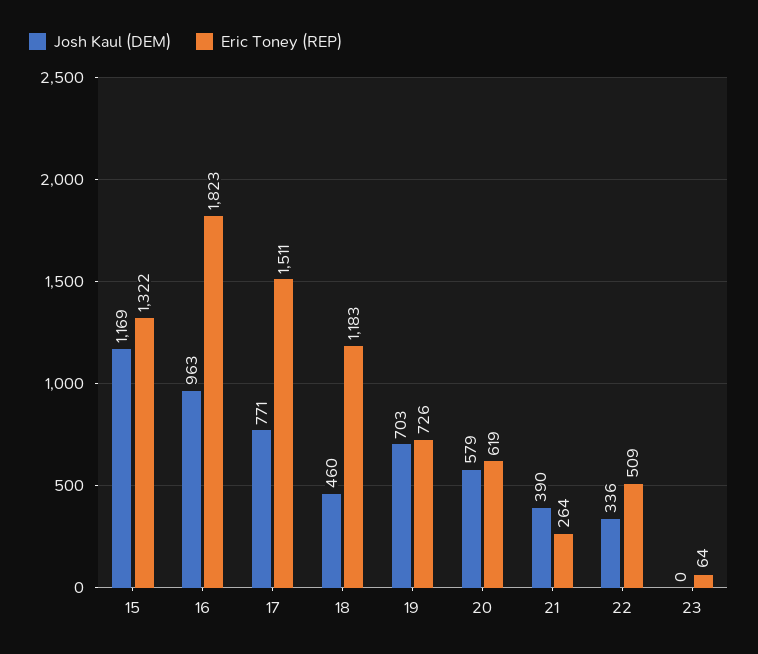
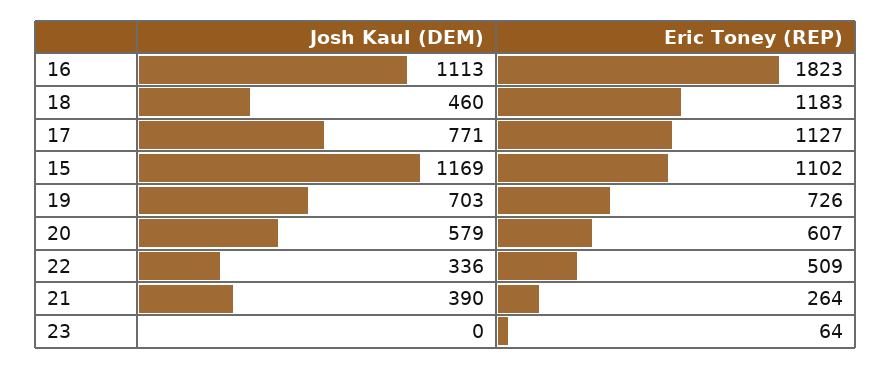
  {
    "Josh Kaul (DEM)": {
      "15": 1169,
-     "16": 963,
+     "16": 1113,
      "17": 771,
      "18": 460,
      "19": 703,
      "20": 579,
      "21": 390,
      "22": 336,
      "23": 0
    },
    "Eric Toney (REP)": {
-     "15": 1322,
+     "15": 1102,
      "16": 1823,
-     "17": 1511,
+     "17": 1127,
      "18": 1183,
      "19": 726,
-     "20": 619,
+     "20": 607,
      "21": 264,
      "22": 509,
      "23": 64
    }
  }

